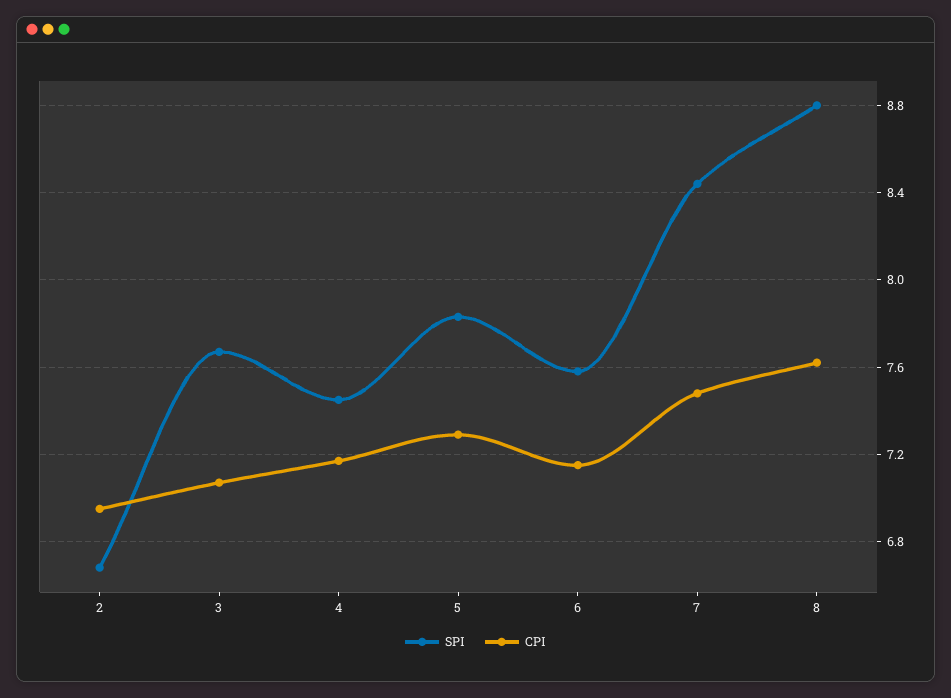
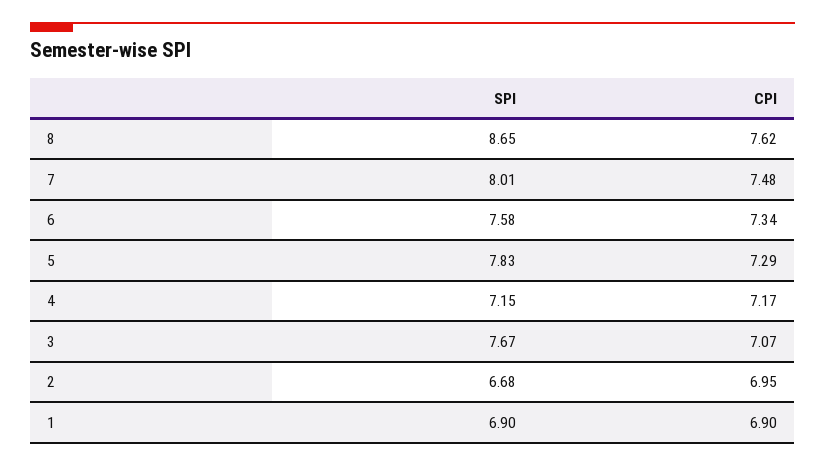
  {
    "SPI": {
      "2": 6.68,
      "3": 7.67,
-     "4": 7.45,
+     "4": 7.15,
      "5": 7.83,
      "6": 7.58,
-     "7": 8.45,
+     "7": 8.01,
-     "8": 8.8
+     "8": 8.65,
+     "1": 6.9
    },
    "CPI": {
      "2": 6.95,
      "3": 7.07,
      "4": 7.17,
      "5": 7.29,
-     "6": 7.15,
+     "6": 7.34,
      "7": 7.48,
-     "8": 7.62
+     "8": 7.62,
+     "1": 6.9
    }
  }

